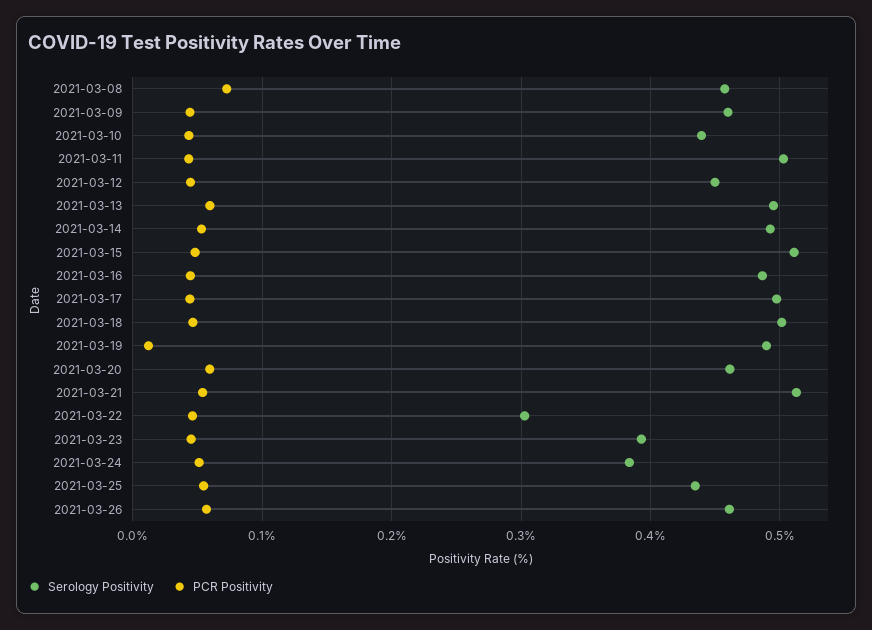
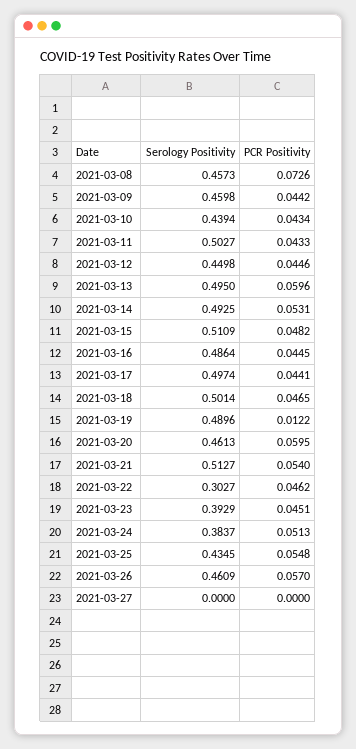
  {
    "Serology Positivity": {
      "2021-03-08": 0.4573,
      "2021-03-09": 0.4598,
      "2021-03-10": 0.4394,
      "2021-03-11": 0.5027,
      "2021-03-12": 0.4498,
      "2021-03-13": 0.495,
      "2021-03-14": 0.4925,
      "2021-03-15": 0.5109,
      "2021-03-16": 0.4864,
      "2021-03-17": 0.4974,
      "2021-03-18": 0.5014,
      "2021-03-19": 0.4896,
      "2021-03-20": 0.4613,
      "2021-03-21": 0.5127,
      "2021-03-22": 0.3027,
      "2021-03-23": 0.3929,
      "2021-03-24": 0.3837,
      "2021-03-25": 0.4345,
-     "2021-03-26": 0.4609
+     "2021-03-26": 0.4609,
+     "2021-03-27": 0
    },
    "PCR Positivity": {
      "2021-03-08": 0.0726,
      "2021-03-09": 0.0442,
      "2021-03-10": 0.0434,
      "2021-03-11": 0.0433,
      "2021-03-12": 0.0446,
      "2021-03-13": 0.0596,
      "2021-03-14": 0.0531,
      "2021-03-15": 0.0482,
      "2021-03-16": 0.0445,
      "2021-03-17": 0.0441,
      "2021-03-18": 0.0465,
      "2021-03-19": 0.0122,
      "2021-03-20": 0.0595,
      "2021-03-21": 0.054,
      "2021-03-22": 0.0462,
      "2021-03-23": 0.0451,
      "2021-03-24": 0.0513,
      "2021-03-25": 0.0548,
-     "2021-03-26": 0.057
+     "2021-03-26": 0.057,
+     "2021-03-27": 0
    }
  }

